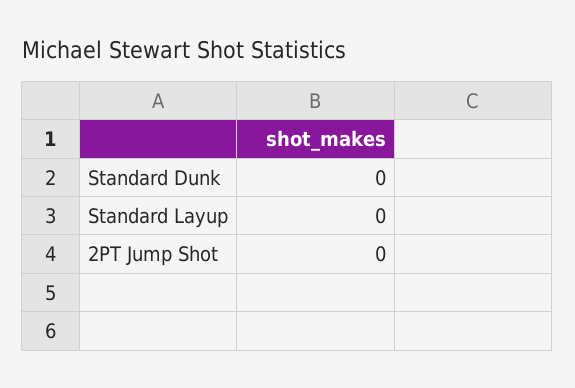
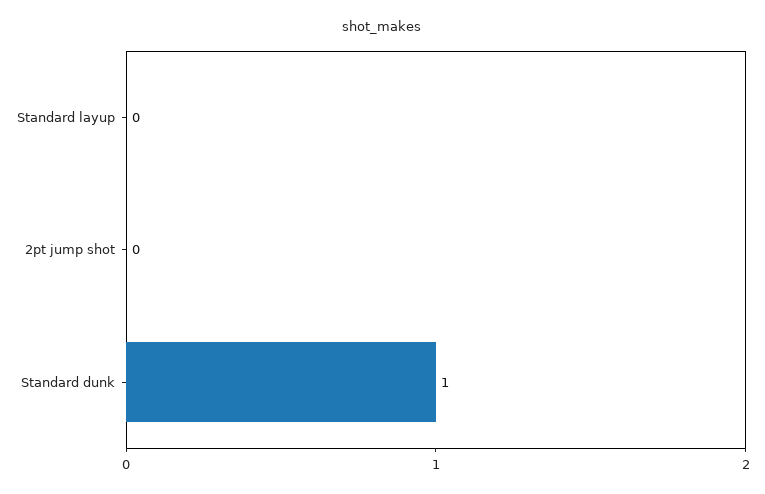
  {
-   "Standard Dunk": 0,
+   "Standard Dunk": 1,
    "Standard Layup": 0,
    "2PT Jump Shot": 0
  }

